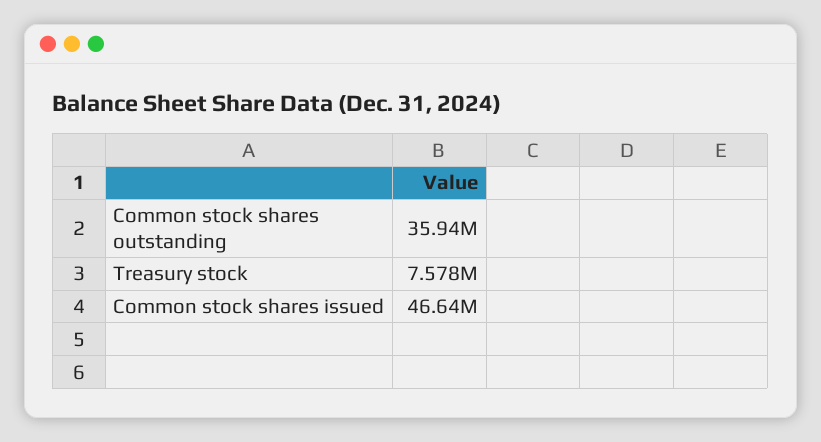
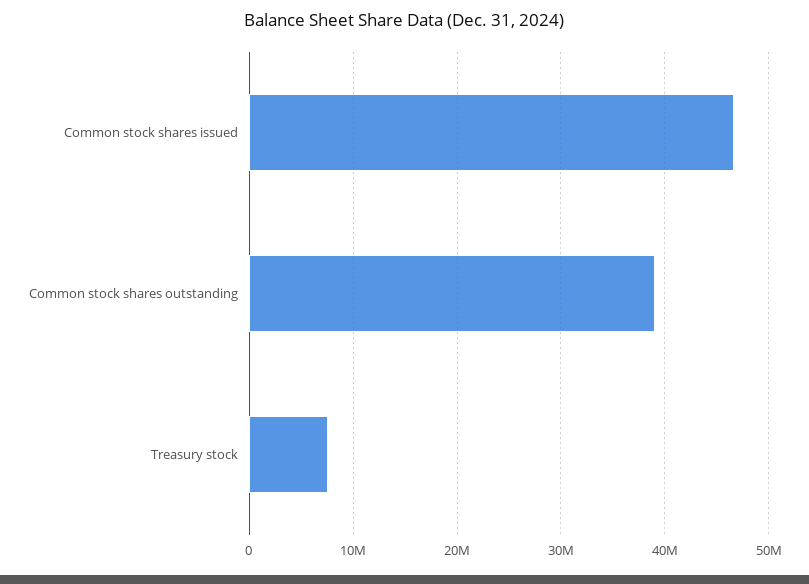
  {
-   "Common stock shares outstanding": 35940000,
+   "Common stock shares outstanding": 39000000,
    "Treasury stock": 7578000,
    "Common stock shares issued": 46640000
  }

